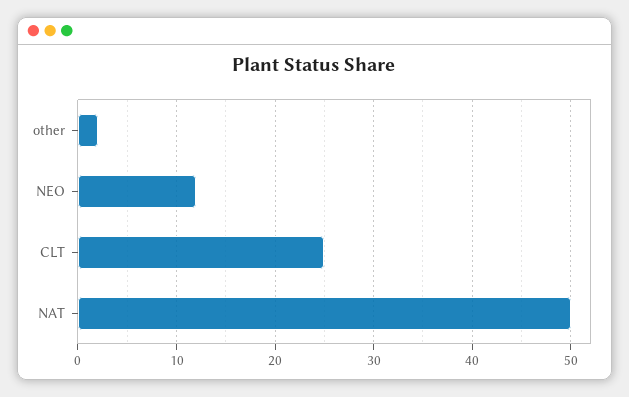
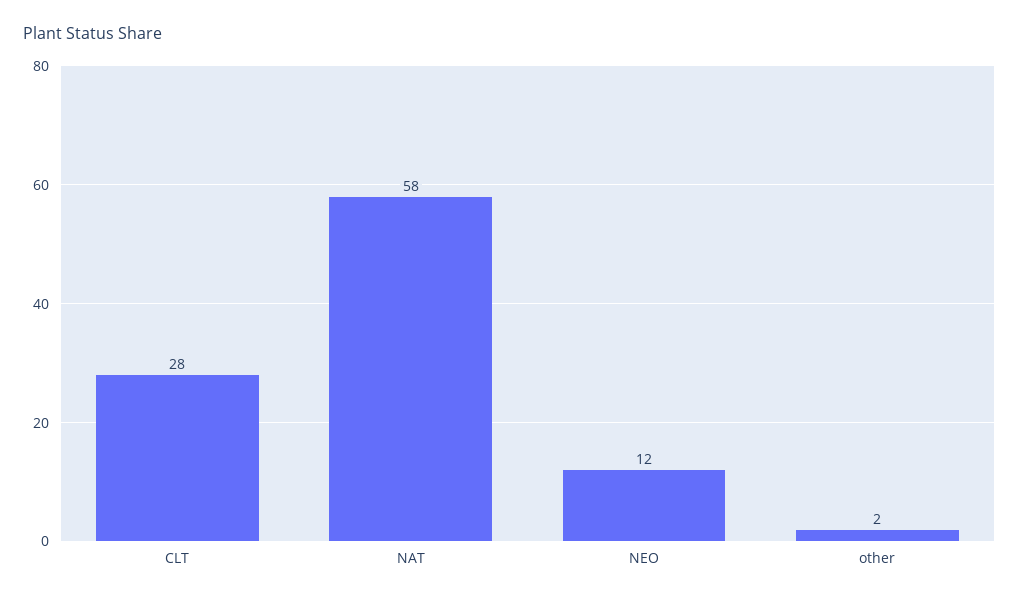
  {
    "other": 2,
    "NEO": 12,
-   "CLT": 25,
+   "CLT": 28,
-   "NAT": 50
+   "NAT": 58
  }

